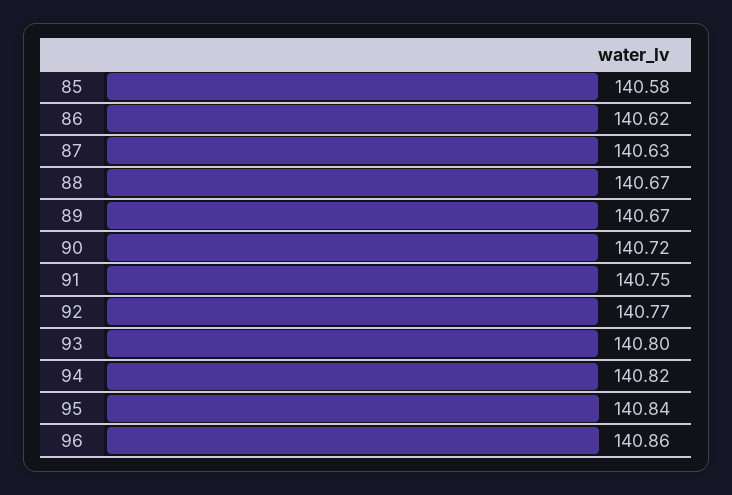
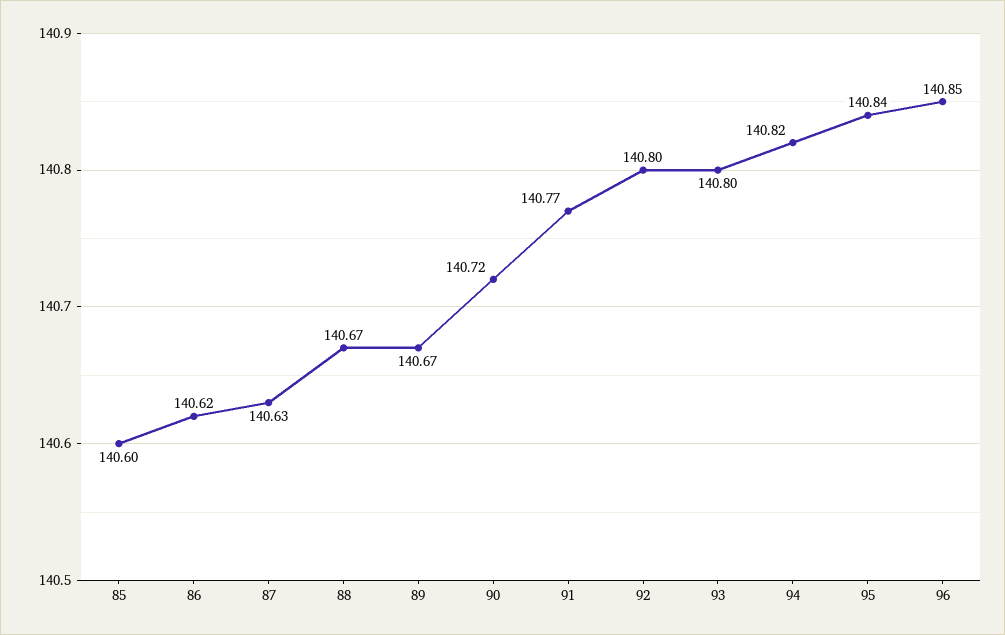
  {
-   "85": 140.58,
+   "85": 140.6,
    "86": 140.62,
    "87": 140.63,
    "88": 140.67,
    "89": 140.67,
    "90": 140.72,
-   "91": 140.75,
+   "91": 140.77,
-   "92": 140.77,
+   "92": 140.8,
    "93": 140.8,
    "94": 140.82,
    "95": 140.84,
-   "96": 140.86
+   "96": 140.85
  }

